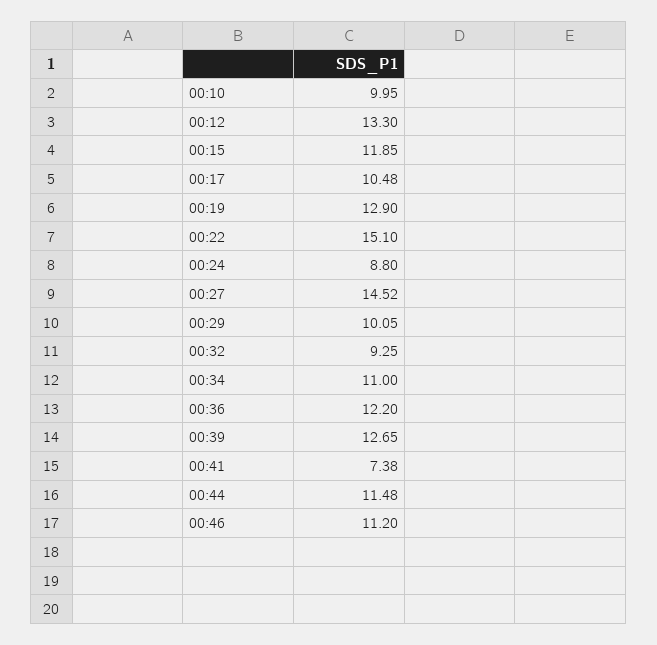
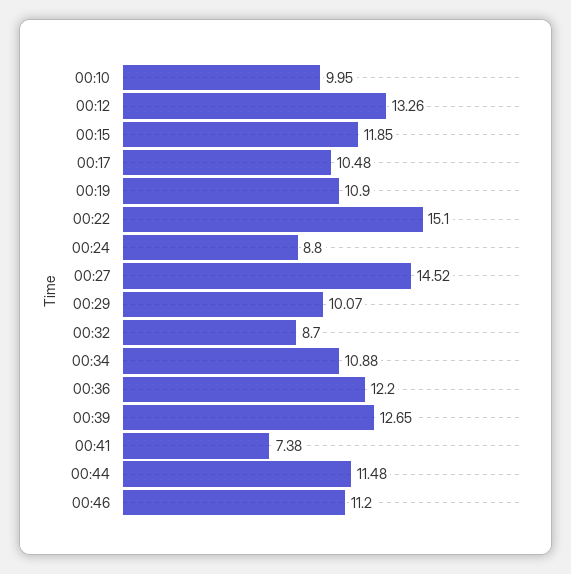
  {
    "00:10": 9.95,
-   "00:12": 13.3,
+   "00:12": 13.26,
    "00:15": 11.85,
    "00:17": 10.48,
-   "00:19": 12.9,
+   "00:19": 10.9,
    "00:22": 15.1,
    "00:24": 8.8,
    "00:27": 14.52,
-   "00:29": 10.05,
+   "00:29": 10.07,
-   "00:32": 9.25,
+   "00:32": 8.7,
-   "00:34": 11,
+   "00:34": 10.88,
    "00:36": 12.2,
    "00:39": 12.65,
    "00:41": 7.38,
    "00:44": 11.48,
    "00:46": 11.2
  }

